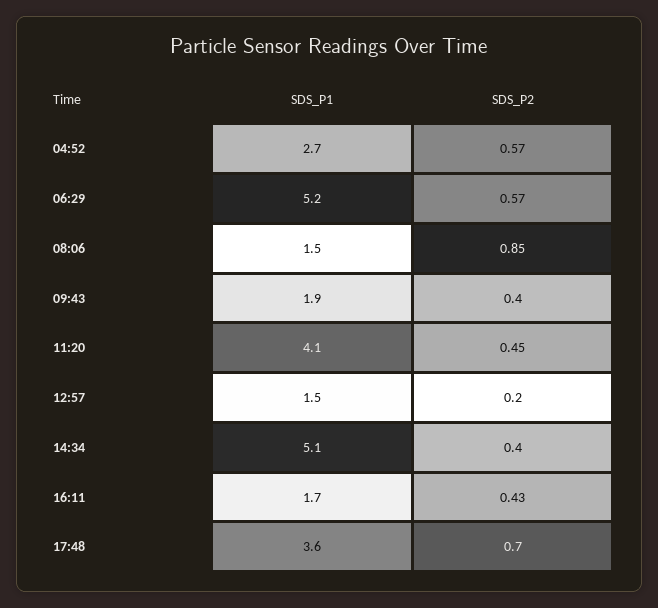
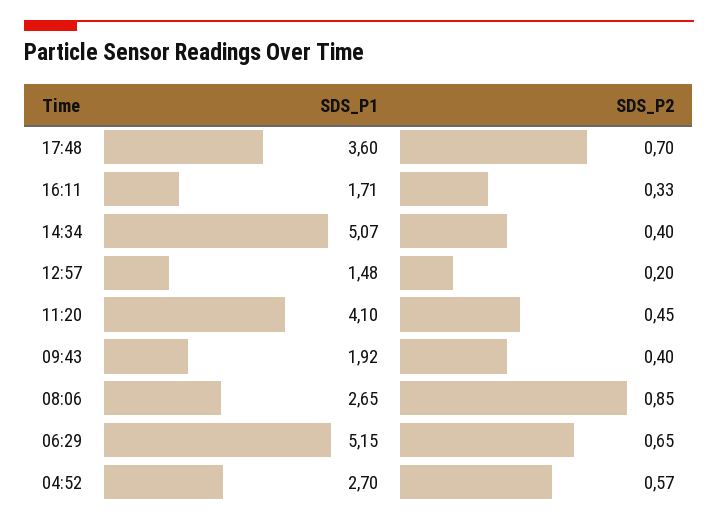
  {
    "SDS_P1": {
      "04:52": 2.7,
      "06:29": 5.15,
-     "08:06": 1.5,
+     "08:06": 2.65,
      "09:43": 1.92,
      "11:20": 4.1,
      "12:57": 1.48,
      "14:34": 5.07,
      "16:11": 1.71,
      "17:48": 3.6
    },
    "SDS_P2": {
      "04:52": 0.57,
-     "06:29": 0.57,
+     "06:29": 0.65,
      "08:06": 0.85,
      "09:43": 0.4,
      "11:20": 0.45,
      "12:57": 0.2,
      "14:34": 0.4,
-     "16:11": 0.43,
+     "16:11": 0.33,
      "17:48": 0.7
    }
  }

